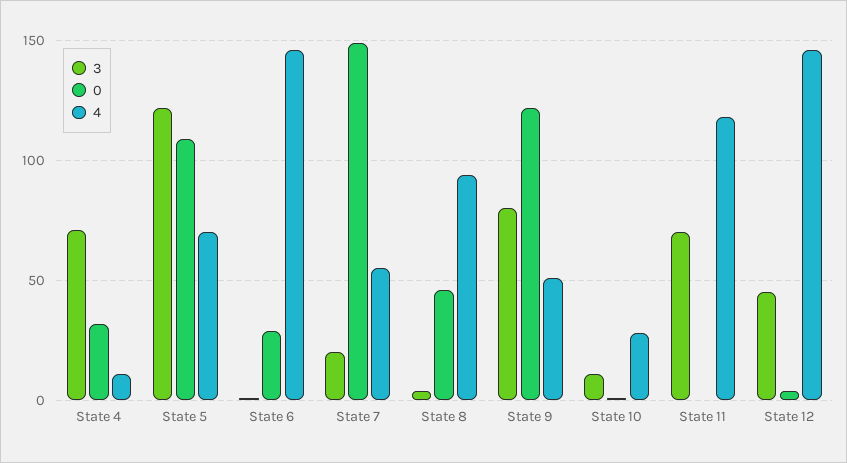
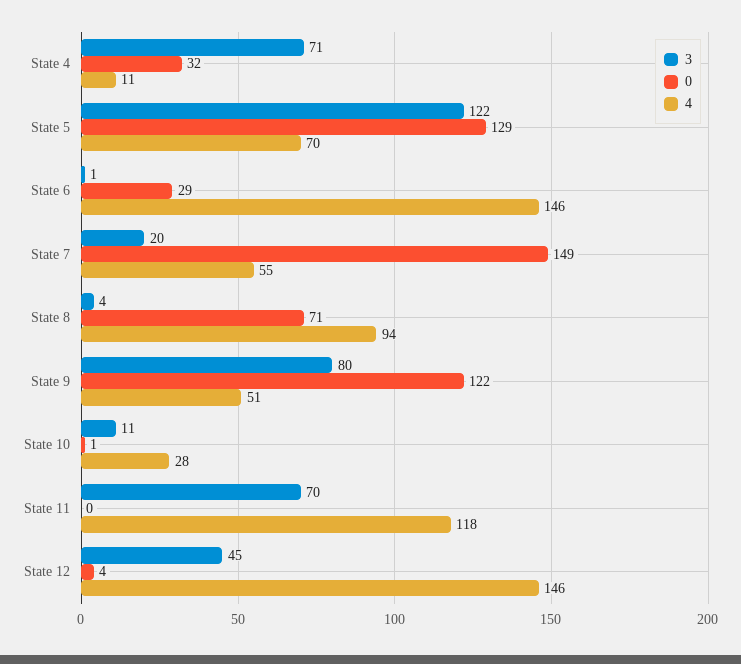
  {
    "3": {
      "State 4": 71,
      "State 5": 122,
      "State 6": 1,
      "State 7": 20,
      "State 8": 4,
      "State 9": 80,
      "State 10": 11,
      "State 11": 70,
      "State 12": 45
    },
    "0": {
      "State 4": 32,
-     "State 5": 110,
+     "State 5": 129,
      "State 6": 29,
      "State 7": 149,
-     "State 8": 45,
+     "State 8": 71,
      "State 9": 122,
      "State 10": 1,
      "State 11": 0,
      "State 12": 4
    },
    "4": {
      "State 4": 11,
      "State 5": 70,
      "State 6": 146,
      "State 7": 55,
      "State 8": 94,
      "State 9": 51,
      "State 10": 28,
      "State 11": 118,
      "State 12": 146
    }
  }

